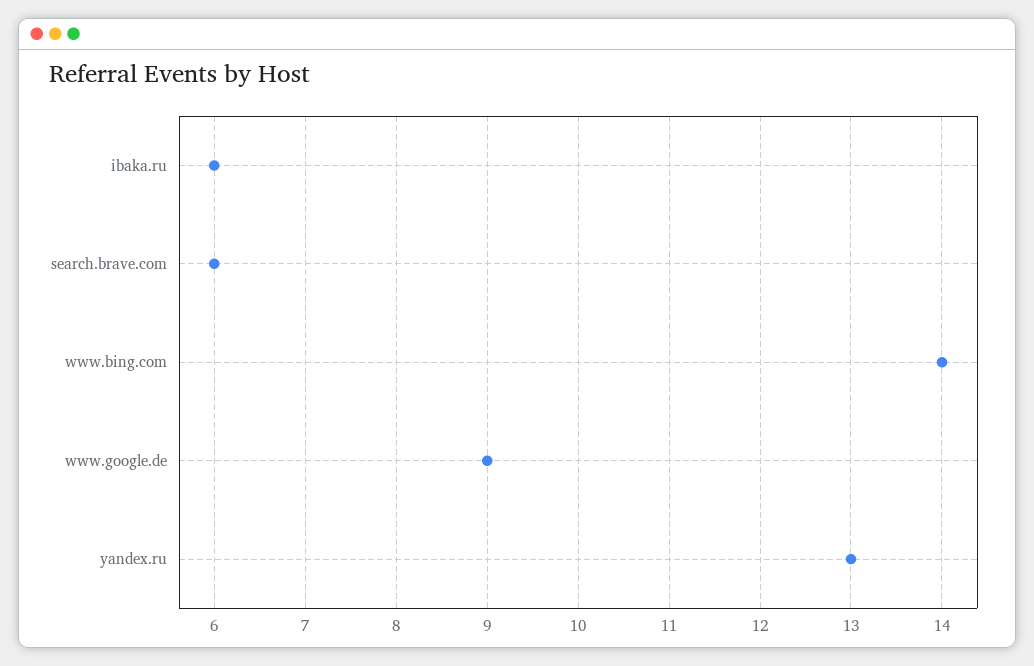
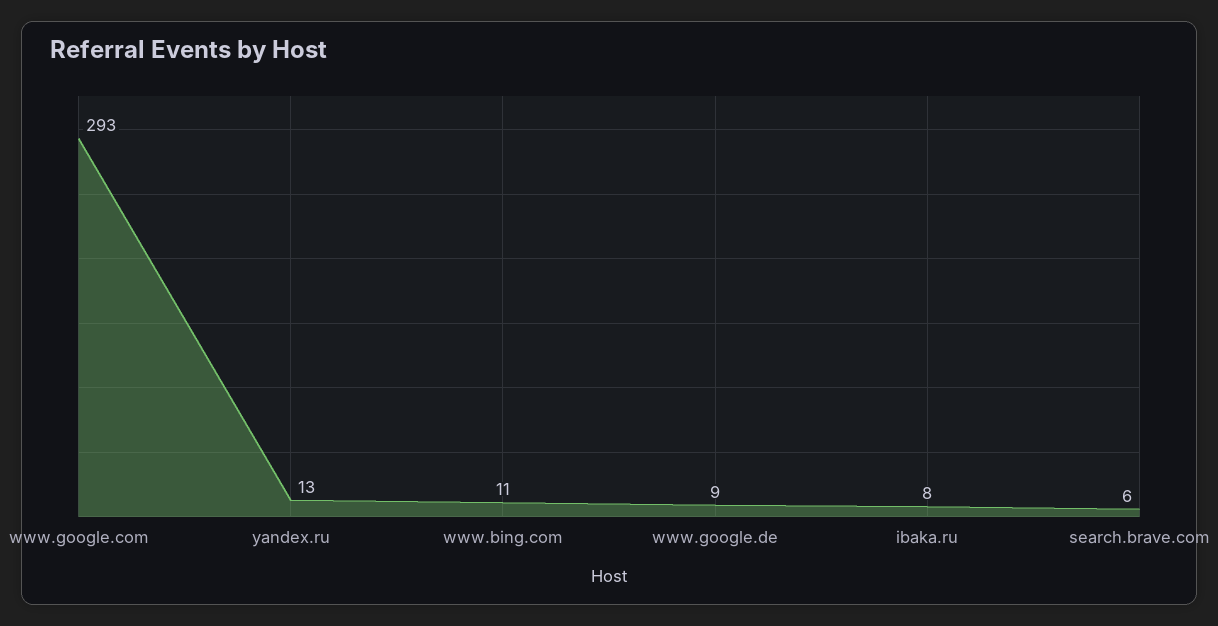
  {
-   "ibaka.ru": 6,
+   "ibaka.ru": 8,
    "search.brave.com": 6,
-   "www.bing.com": 14,
+   "www.bing.com": 11,
    "www.google.de": 9,
-   "yandex.ru": 13
+   "yandex.ru": 13,
+   "www.google.com": 293
  }

